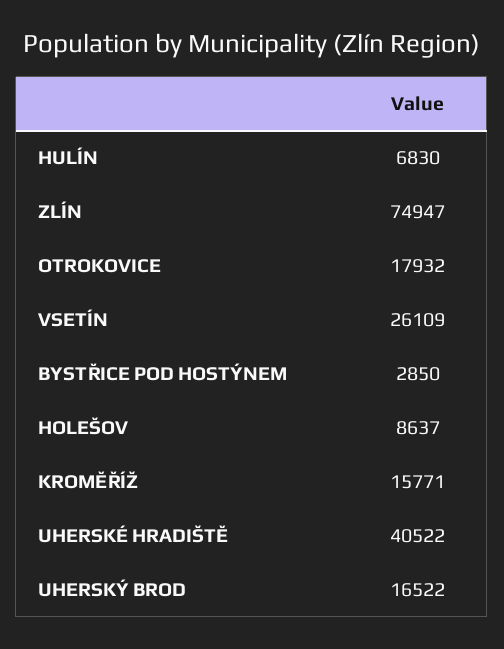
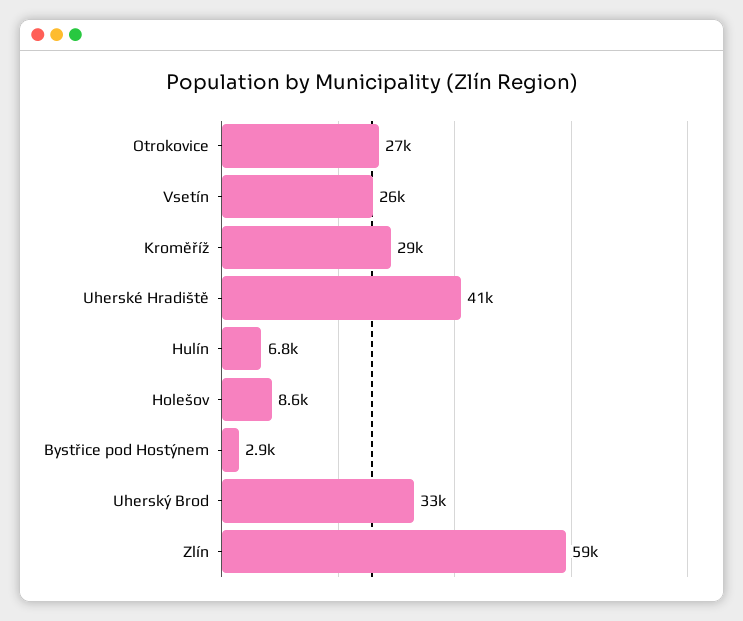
  {
    "HULÍN": 6830,
-   "ZLÍN": 74947,
+   "ZLÍN": 59000,
-   "OTROKOVICE": 17932,
+   "OTROKOVICE": 27000,
    "VSETÍN": 26109,
    "BYSTŘICE POD HOSTÝNEM": 2850,
    "HOLEŠOV": 8637,
-   "KROMĚŘÍŽ": 15771,
+   "KROMĚŘÍŽ": 29000,
    "UHERSKÉ HRADIŠTĚ": 40522,
-   "UHERSKÝ BROD": 16522
+   "UHERSKÝ BROD": 33000
  }

